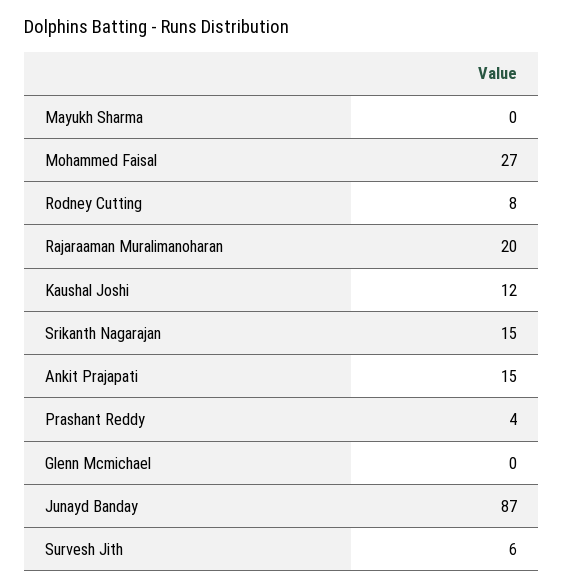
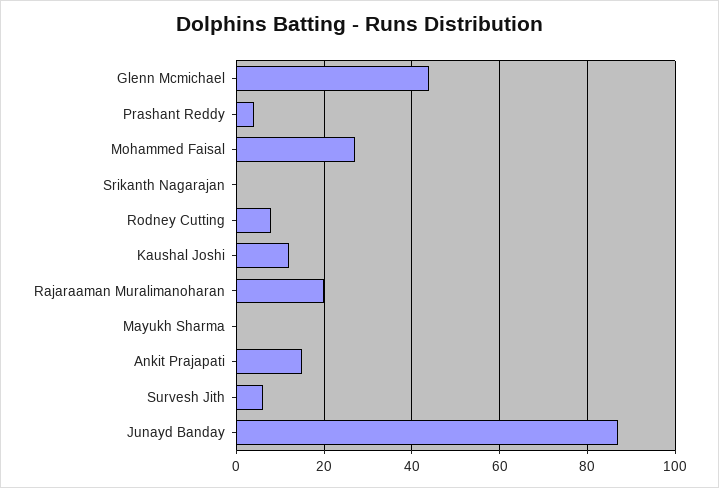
  {
    "Mayukh Sharma": 0,
    "Mohammed Faisal": 27,
    "Rodney Cutting": 8,
    "Rajaraaman Muralimanoharan": 20,
    "Kaushal Joshi": 12,
-   "Srikanth Nagarajan": 15,
+   "Srikanth Nagarajan": 0,
    "Ankit Prajapati": 15,
    "Prashant Reddy": 4,
-   "Glenn Mcmichael": 0,
+   "Glenn Mcmichael": 45,
    "Junayd Banday": 87,
    "Survesh Jith": 6
  }

